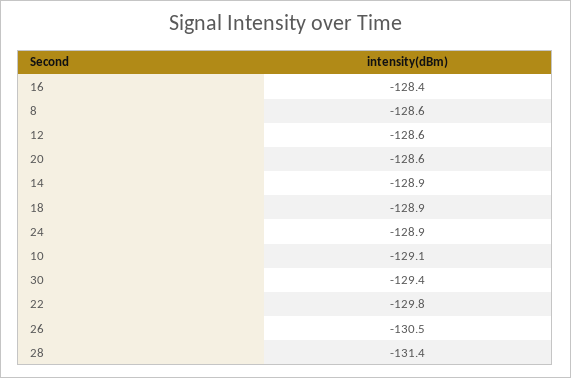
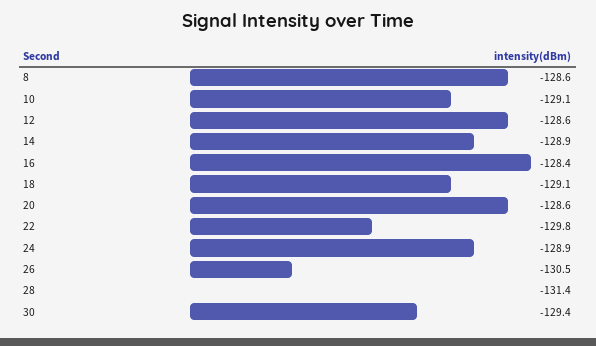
  {
    "16": -128.4,
    "8": -128.6,
    "12": -128.6,
    "20": -128.6,
    "14": -128.9,
-   "18": -128.9,
+   "18": -129.1,
    "24": -128.9,
    "10": -129.1,
    "30": -129.4,
    "22": -129.8,
    "26": -130.5,
    "28": -131.4
  }

